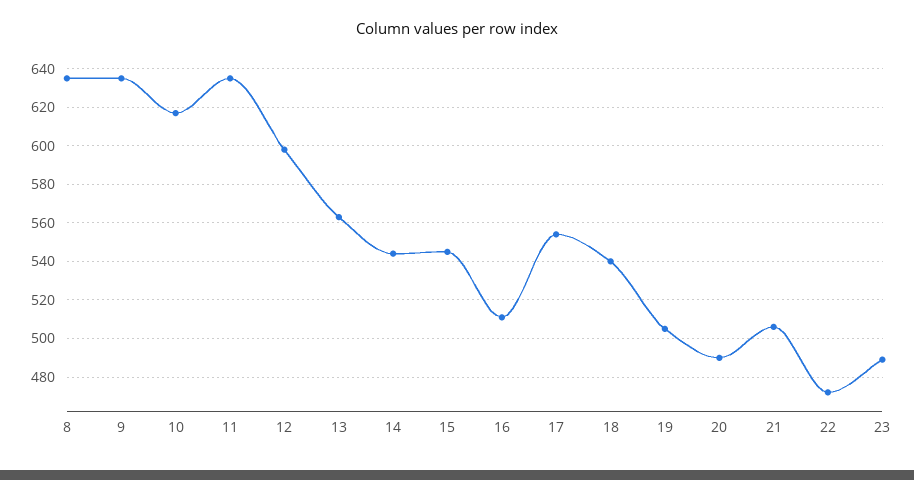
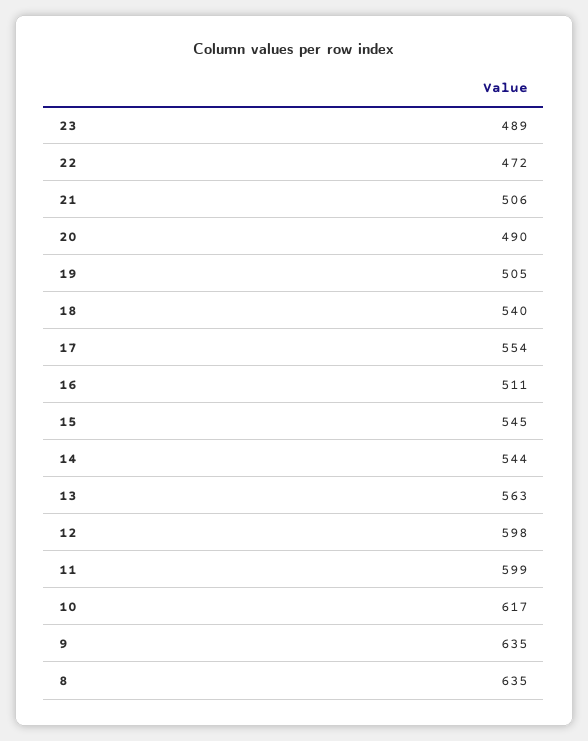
  {
    "8": 635,
    "9": 635,
    "10": 617,
-   "11": 635,
+   "11": 599,
    "12": 598,
    "13": 563,
    "14": 544,
    "15": 545,
    "16": 511,
    "17": 554,
    "18": 540,
    "19": 505,
    "20": 490,
    "21": 506,
    "22": 472,
    "23": 489
  }

